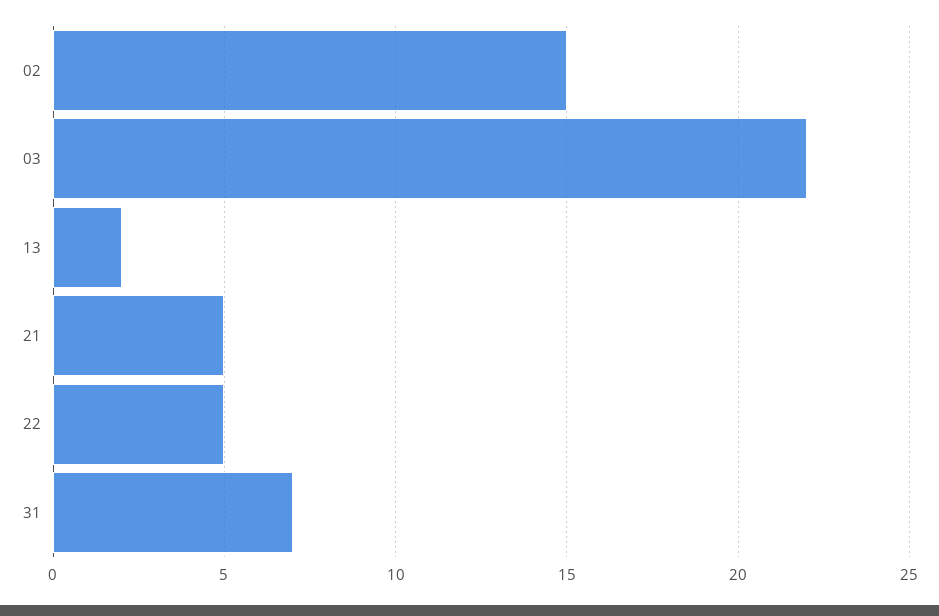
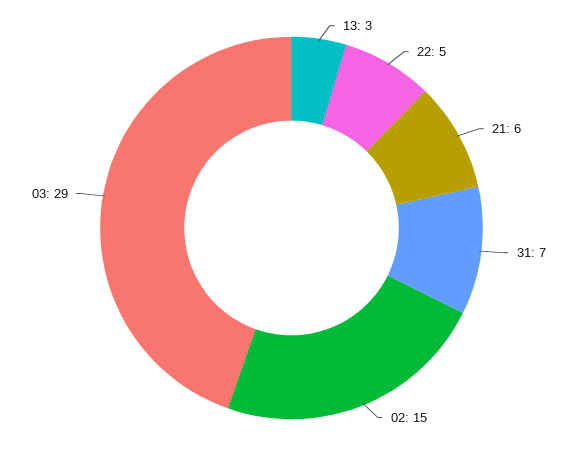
  {
    "02": 15,
-   "03": 22,
+   "03": 29,
-   "13": 2,
+   "13": 3,
-   "21": 5,
+   "21": 6,
    "22": 5,
    "31": 7
  }

